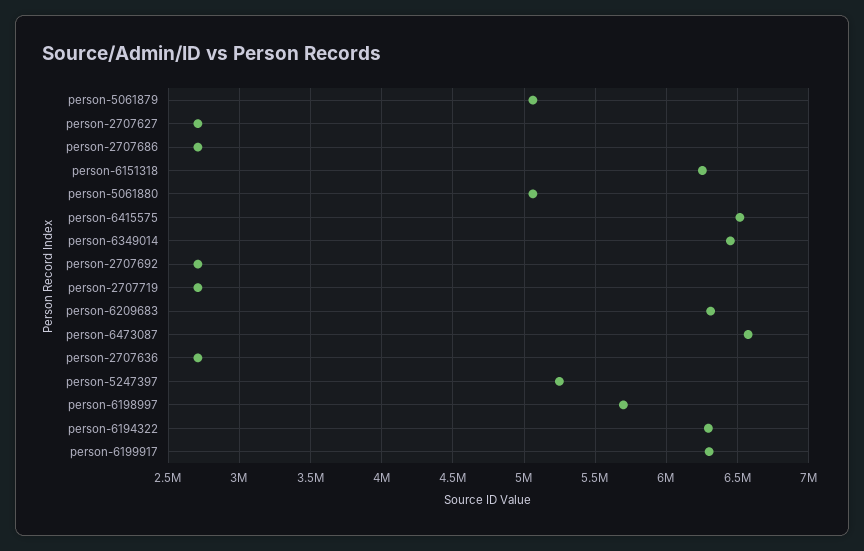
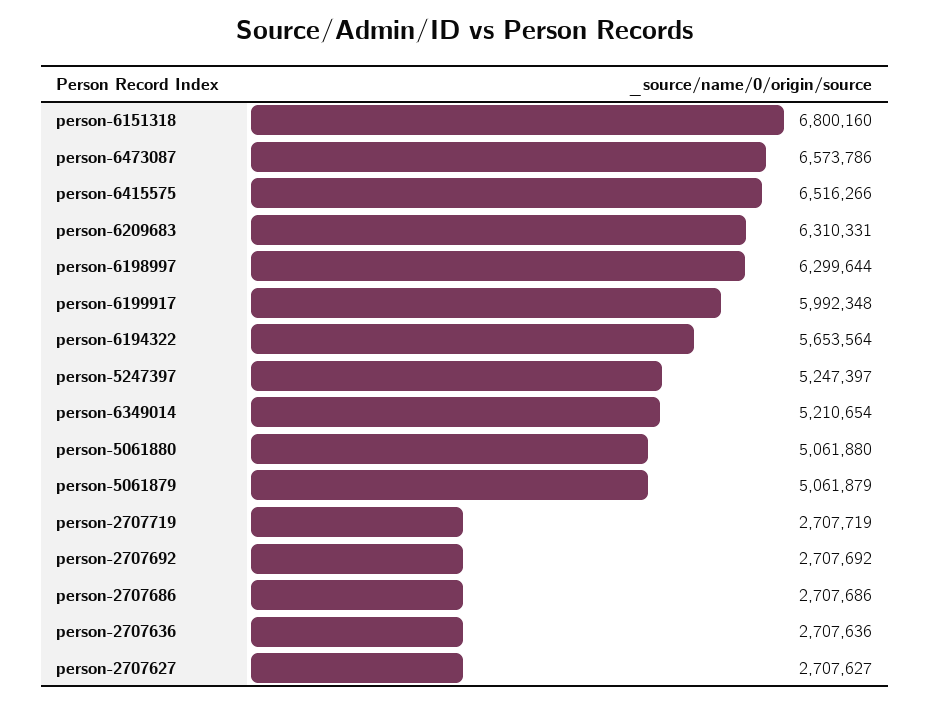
  {
    "person-5061879": 5061879,
    "person-2707627": 2707627,
    "person-2707686": 2707686,
-   "person-6151318": 6250000,
+   "person-6151318": 6800160,
    "person-5061880": 5061880,
    "person-6415575": 6516266,
-   "person-6349014": 6450000,
+   "person-6349014": 5210654,
    "person-2707692": 2707692,
    "person-2707719": 2707719,
    "person-6209683": 6310331,
    "person-6473087": 6573786,
    "person-2707636": 2707636,
    "person-5247397": 5247397,
-   "person-6198997": 5700000,
+   "person-6198997": 6299644,
-   "person-6194322": 6300000,
+   "person-6194322": 5653564,
-   "person-6199917": 6300000
+   "person-6199917": 5992348
  }

